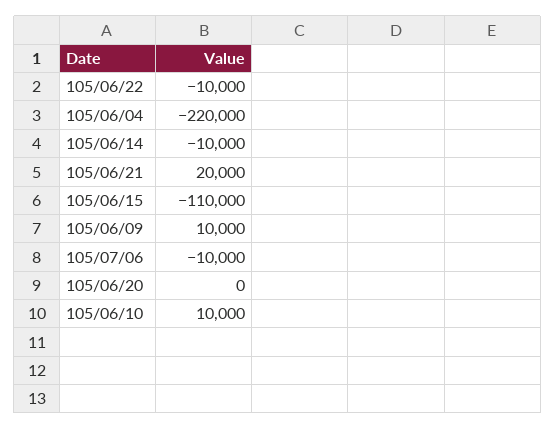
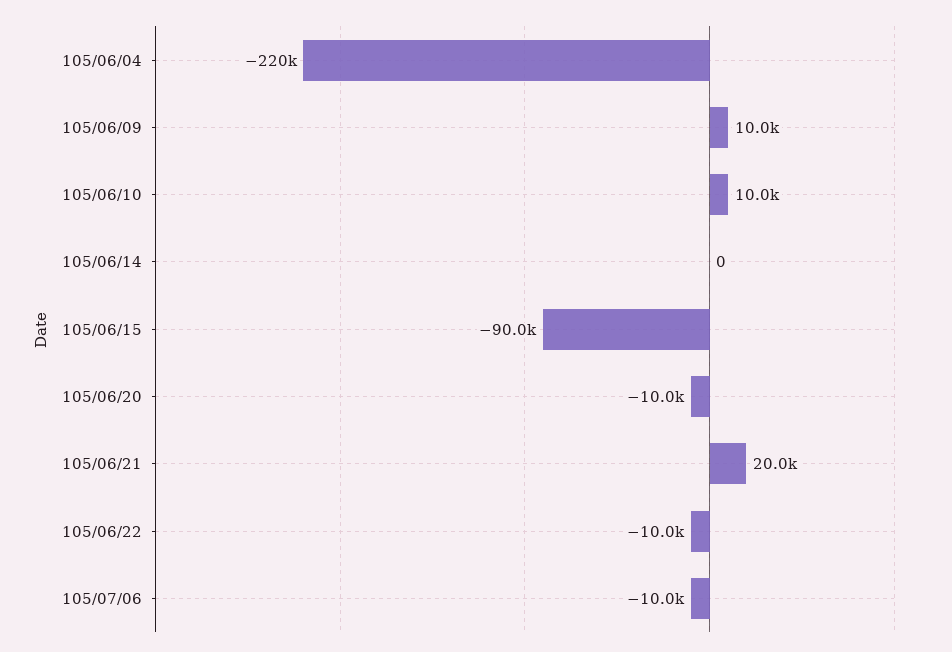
  {
    "105/06/22": -10000,
    "105/06/04": -220000,
-   "105/06/14": -10000,
+   "105/06/14": 0,
    "105/06/21": 20000,
-   "105/06/15": -110000,
+   "105/06/15": -90000,
    "105/06/09": 10000,
    "105/07/06": -10000,
-   "105/06/20": 0,
+   "105/06/20": -10000,
    "105/06/10": 10000
  }

